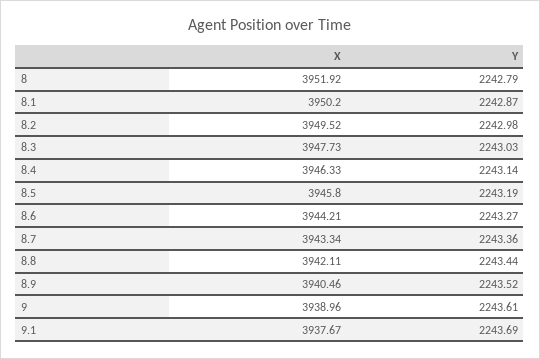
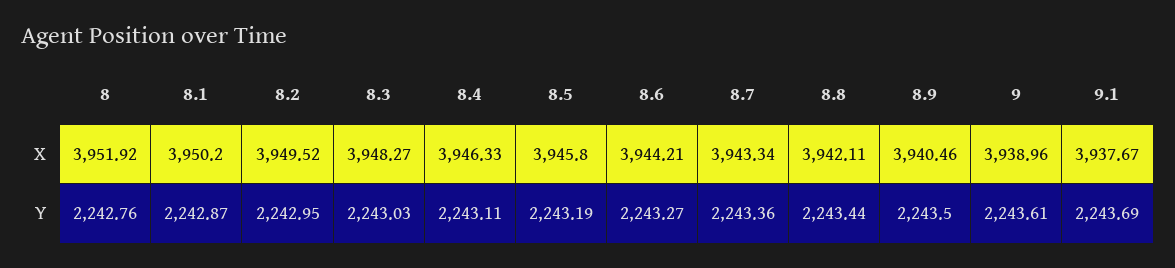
  {
    "X": {
      "8": 3951.92,
      "8.1": 3950.2,
      "8.2": 3949.52,
-     "8.3": 3947.73,
+     "8.3": 3948.27,
      "8.4": 3946.33,
      "8.5": 3945.8,
      "8.6": 3944.21,
      "8.7": 3943.34,
      "8.8": 3942.11,
      "8.9": 3940.46,
      "9": 3938.96,
      "9.1": 3937.67
    },
    "Y": {
-     "8": 2242.79,
+     "8": 2242.76,
      "8.1": 2242.87,
-     "8.2": 2242.98,
+     "8.2": 2242.95,
      "8.3": 2243.03,
-     "8.4": 2243.14,
+     "8.4": 2243.11,
      "8.5": 2243.19,
      "8.6": 2243.27,
      "8.7": 2243.36,
      "8.8": 2243.44,
-     "8.9": 2243.52,
+     "8.9": 2243.5,
      "9": 2243.61,
      "9.1": 2243.69
    }
  }

